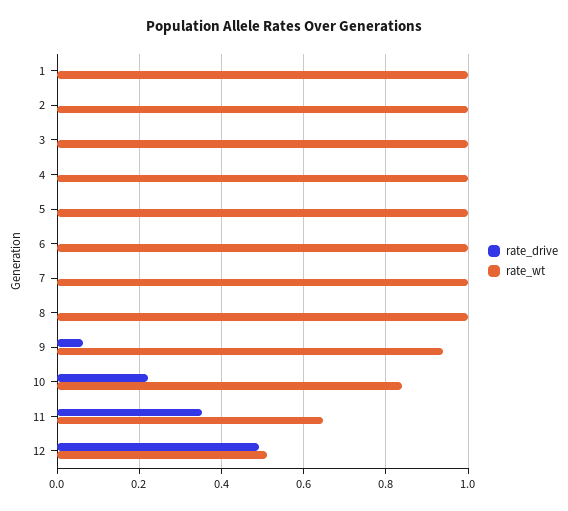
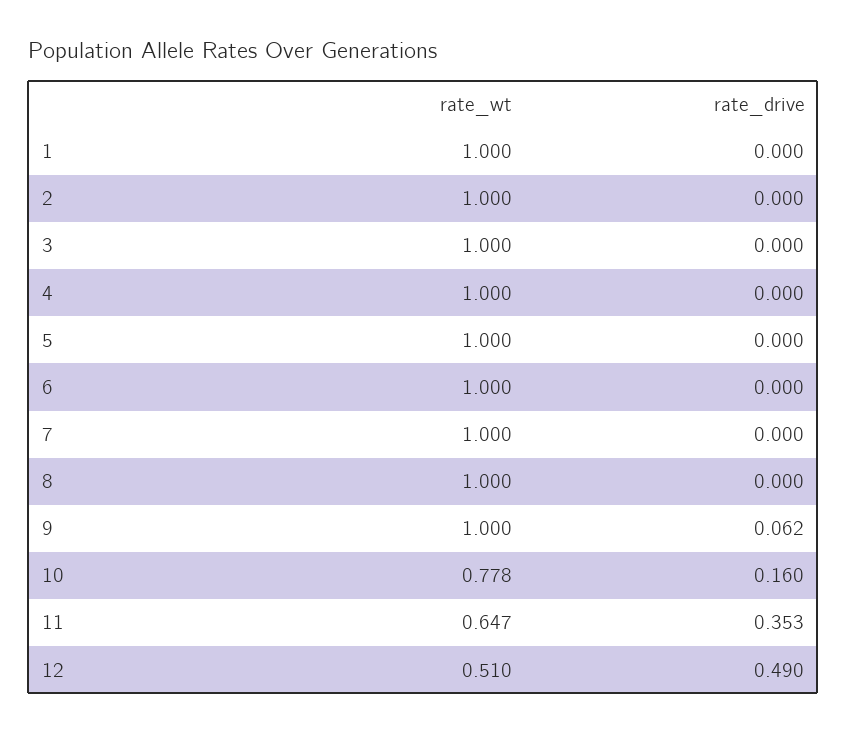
  {
    "rate_drive": {
      "1": 0,
      "2": 0,
      "3": 0,
      "4": 0,
      "5": 0,
      "6": 0,
      "7": 0,
      "8": 0,
      "9": 0.062,
-     "10": 0.22,
+     "10": 0.16,
      "11": 0.353,
      "12": 0.49
    },
    "rate_wt": {
      "1": 1,
      "2": 1,
      "3": 1,
      "4": 1,
      "5": 1,
      "6": 1,
      "7": 1,
      "8": 1,
-     "9": 0.94,
+     "9": 1,
-     "10": 0.84,
+     "10": 0.778,
      "11": 0.647,
      "12": 0.51
    }
  }

